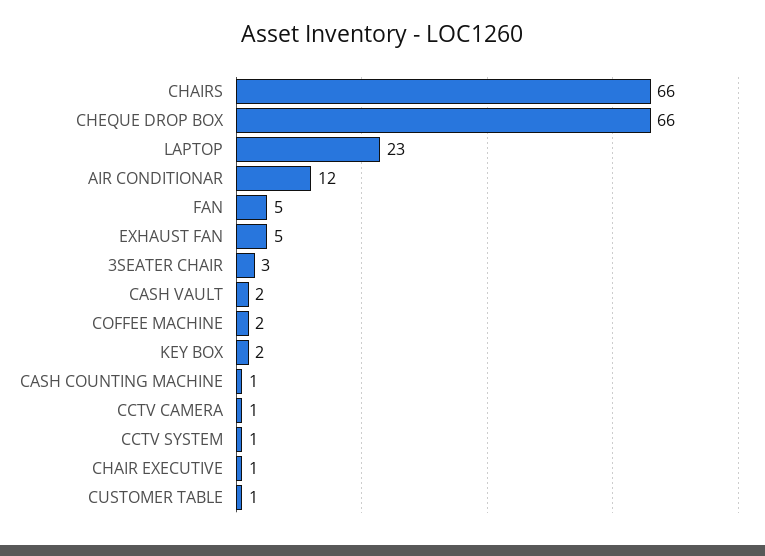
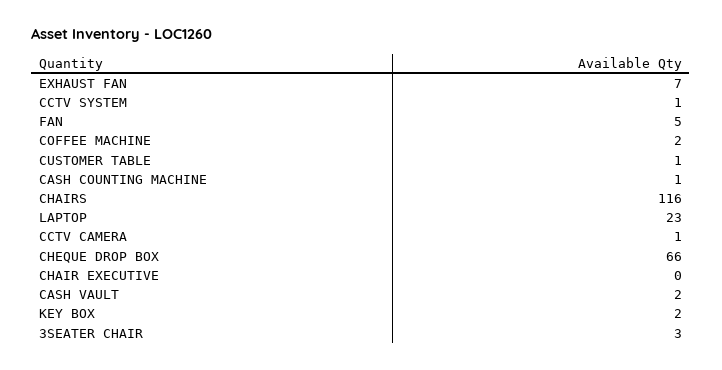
  {
-   "CHAIRS": 66,
+   "CHAIRS": 116,
    "CHEQUE DROP BOX": 66,
    "LAPTOP": 23,
-   "AIR CONDITIONAR": 12,
    "FAN": 5,
-   "EXHAUST FAN": 5,
+   "EXHAUST FAN": 7,
    "3SEATER CHAIR": 3,
    "CASH VAULT": 2,
    "COFFEE MACHINE": 2,
    "KEY BOX": 2,
    "CASH COUNTING MACHINE": 1,
    "CCTV CAMERA": 1,
    "CCTV SYSTEM": 1,
-   "CHAIR EXECUTIVE": 1,
+   "CHAIR EXECUTIVE": 0,
    "CUSTOMER TABLE": 1
  }

